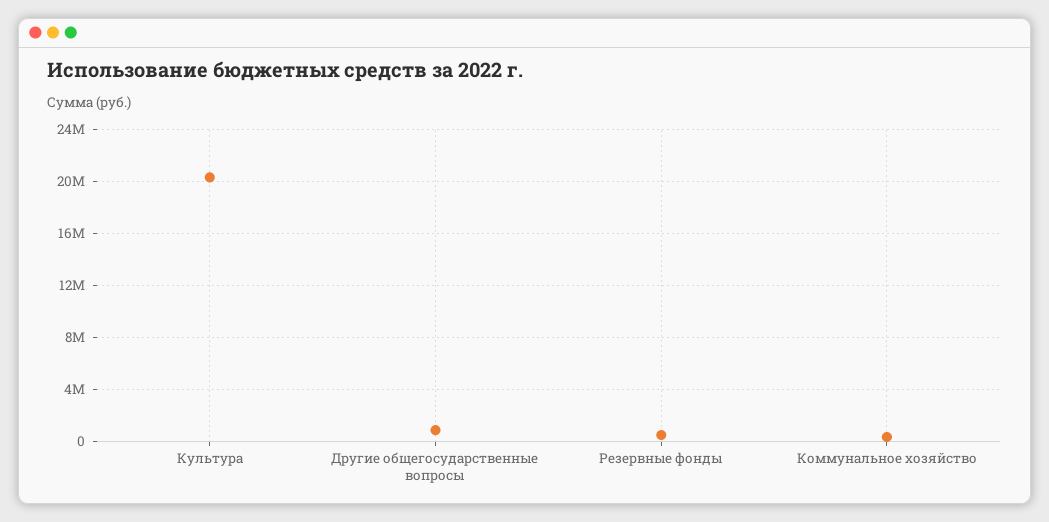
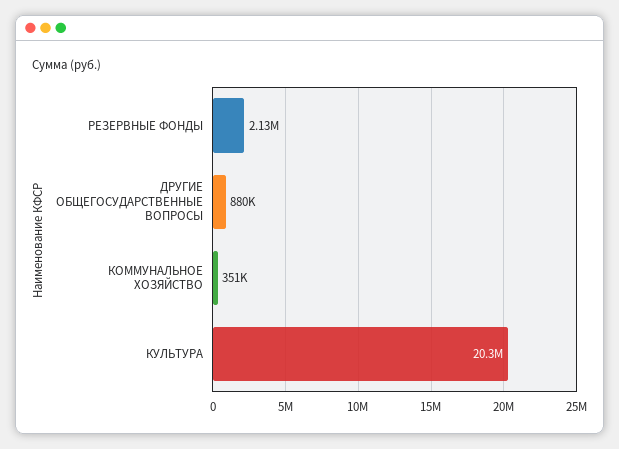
  {
    "Культура": 20300000,
    "Другие общегосударственные вопросы": 880000,
-   "Резервные фонды": 500000,
+   "Резервные фонды": 2130000,
    "Коммунальное хозяйство": 351000
  }

